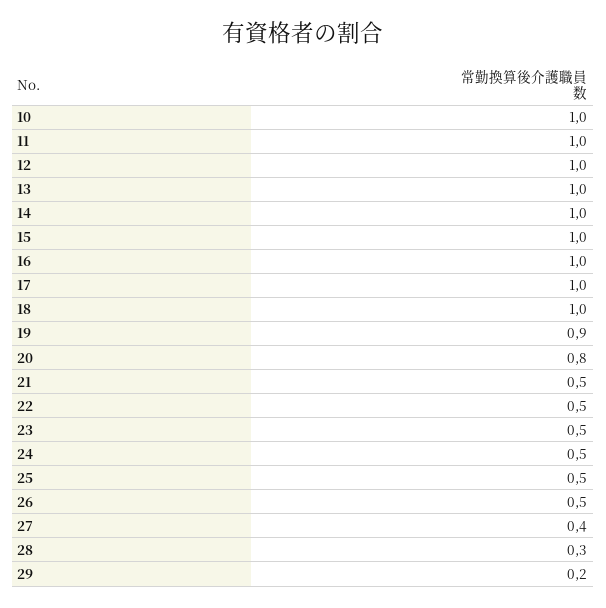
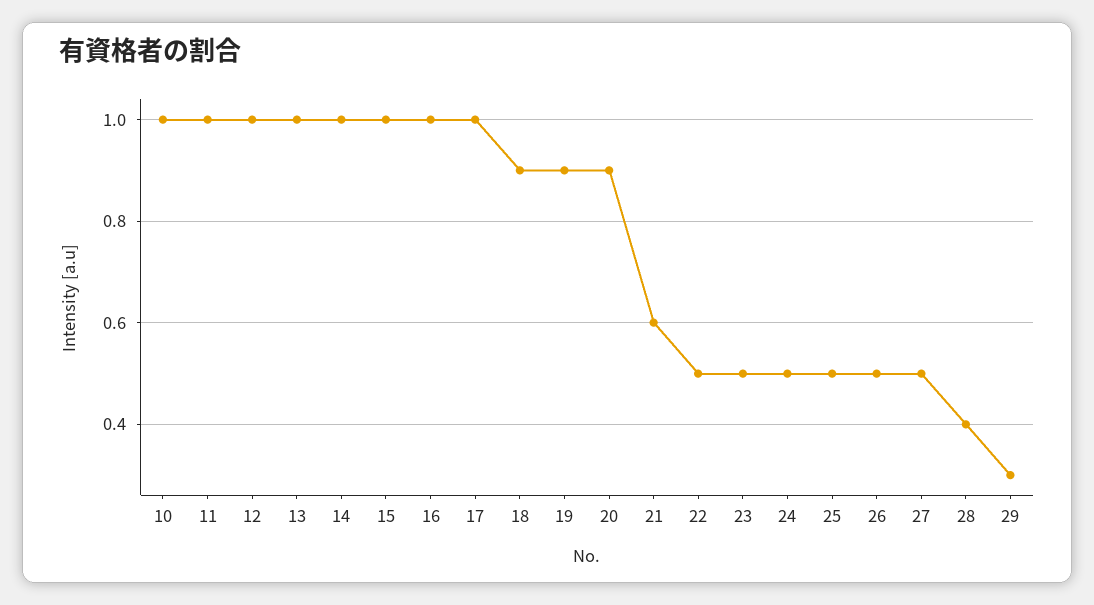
  {
    "10": 1,
    "11": 1,
    "12": 1,
    "13": 1,
    "14": 1,
    "15": 1,
    "16": 1,
    "17": 1,
-   "18": 1,
+   "18": 0.9,
    "19": 0.9,
-   "20": 0.8,
+   "20": 0.9,
-   "21": 0.5,
+   "21": 0.6,
    "22": 0.5,
    "23": 0.5,
    "24": 0.5,
    "25": 0.5,
    "26": 0.5,
-   "27": 0.4,
+   "27": 0.5,
-   "28": 0.3,
+   "28": 0.4,
-   "29": 0.2
+   "29": 0.3
  }

